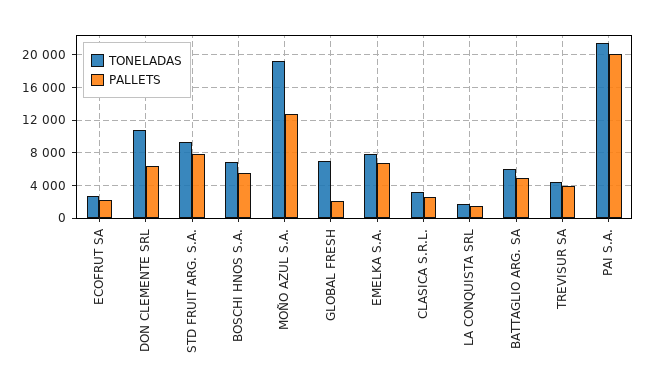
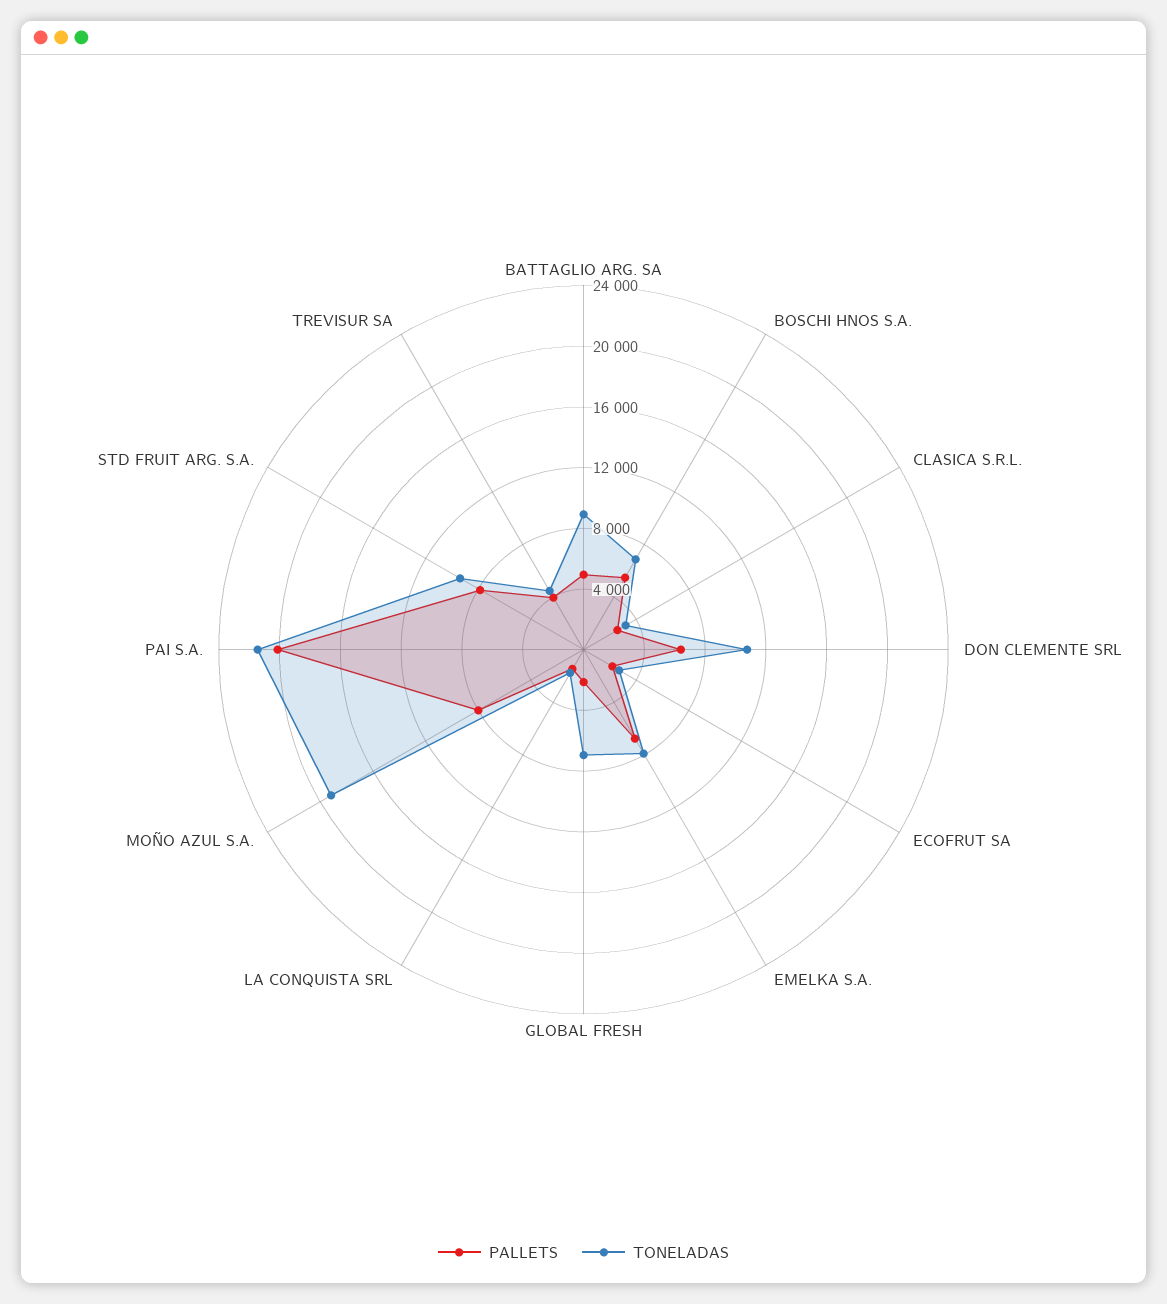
  {
    "TONELADAS": {
      "ECOFRUT SA": 3000,
      "DON CLEMENTE SRL": 11000,
      "STD FRUIT ARG. S.A.": 9000,
      "BOSCHI HNOS S.A.": 7000,
      "MOÑO AZUL S.A.": 19000,
      "GLOBAL FRESH": 7000,
      "EMELKA S.A.": 8000,
      "CLASICA S.R.L.": 3000,
      "LA CONQUISTA SRL": 2000,
-     "BATTAGLIO ARG. SA": 6000,
+     "BATTAGLIO ARG. SA": 9000,
      "TREVISUR SA": 4000,
      "PAI S.A.": 21000
    },
    "PALLETS": {
      "ECOFRUT SA": 2000,
      "DON CLEMENTE SRL": 6000,
      "STD FRUIT ARG. S.A.": 8000,
      "BOSCHI HNOS S.A.": 5000,
-     "MOÑO AZUL S.A.": 13000,
+     "MOÑO AZUL S.A.": 8000,
      "GLOBAL FRESH": 2000,
      "EMELKA S.A.": 7000,
      "CLASICA S.R.L.": 3000,
      "LA CONQUISTA SRL": 1000,
      "BATTAGLIO ARG. SA": 5000,
      "TREVISUR SA": 4000,
      "PAI S.A.": 20000
    }
  }

